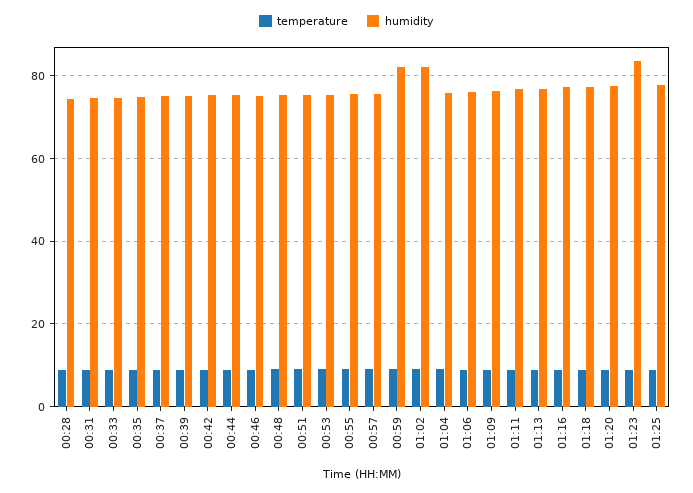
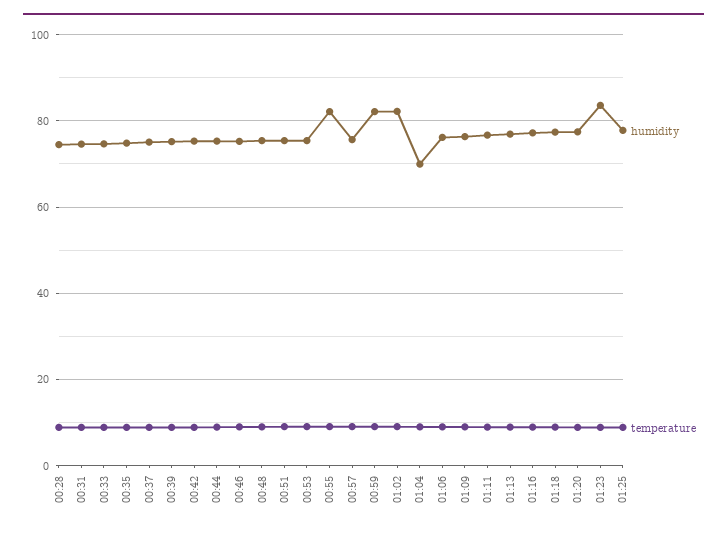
  {
    "temperature": {
      "00:28": 8,
      "00:31": 8,
      "00:33": 8,
      "00:35": 8,
      "00:37": 8,
      "00:39": 8,
      "00:42": 8,
      "00:44": 8,
      "00:46": 8,
      "00:48": 8,
      "00:51": 10,
      "00:53": 10,
      "00:55": 10,
      "00:57": 10,
      "00:59": 10,
      "01:02": 10,
      "01:04": 8,
      "01:06": 8,
      "01:09": 8,
      "01:11": 8,
      "01:13": 8,
      "01:16": 8,
      "01:18": 8,
      "01:20": 8,
      "01:23": 8,
      "01:25": 8
    },
    "humidity": {
      "00:28": 74,
      "00:31": 74,
      "00:33": 74,
      "00:35": 74,
      "00:37": 76,
      "00:39": 76,
      "00:42": 76,
      "00:44": 76,
      "00:46": 76,
      "00:48": 76,
      "00:51": 76,
      "00:53": 76,
-     "00:55": 76,
+     "00:55": 82,
      "00:57": 76,
      "00:59": 82,
      "01:02": 82,
-     "01:04": 76,
+     "01:04": 70,
      "01:06": 76,
      "01:09": 76,
      "01:11": 76,
      "01:13": 76,
      "01:16": 78,
      "01:18": 78,
      "01:20": 78,
      "01:23": 84,
      "01:25": 78
    }
  }

